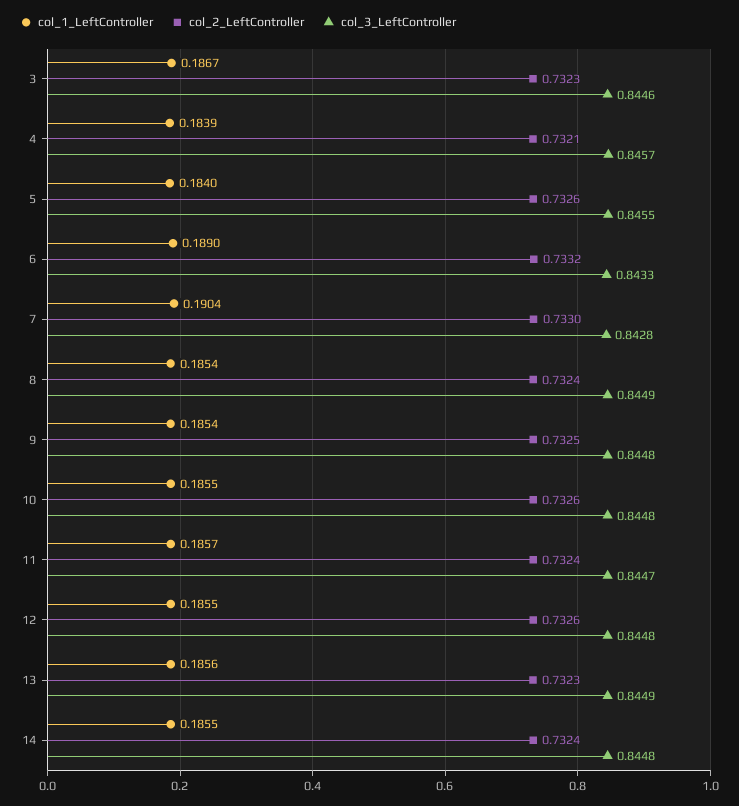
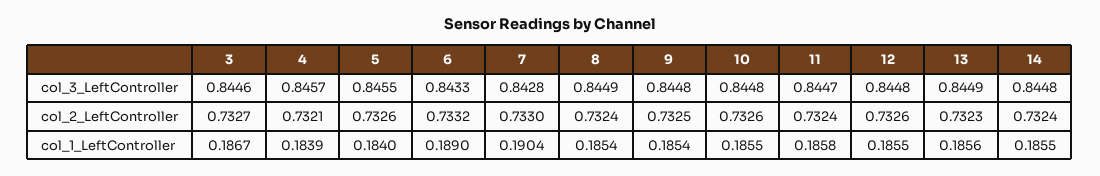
  {
    "col_1_LeftController": {
      "3": 0.1867,
      "4": 0.1839,
      "5": 0.184,
      "6": 0.189,
      "7": 0.1904,
      "8": 0.1854,
      "9": 0.1854,
      "10": 0.1855,
-     "11": 0.1857,
+     "11": 0.1858,
      "12": 0.1855,
      "13": 0.1856,
      "14": 0.1855
    },
    "col_2_LeftController": {
-     "3": 0.7323,
+     "3": 0.7327,
      "4": 0.7321,
      "5": 0.7326,
      "6": 0.7332,
      "7": 0.733,
      "8": 0.7324,
      "9": 0.7325,
      "10": 0.7326,
      "11": 0.7324,
      "12": 0.7326,
      "13": 0.7323,
      "14": 0.7324
    },
    "col_3_LeftController": {
      "3": 0.8446,
      "4": 0.8457,
      "5": 0.8455,
      "6": 0.8433,
      "7": 0.8428,
      "8": 0.8449,
      "9": 0.8448,
      "10": 0.8448,
      "11": 0.8447,
      "12": 0.8448,
      "13": 0.8449,
      "14": 0.8448
    }
  }

